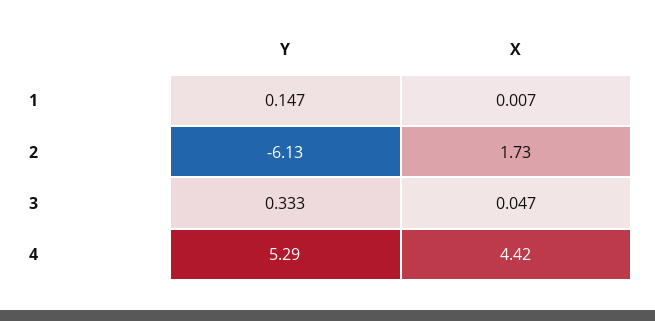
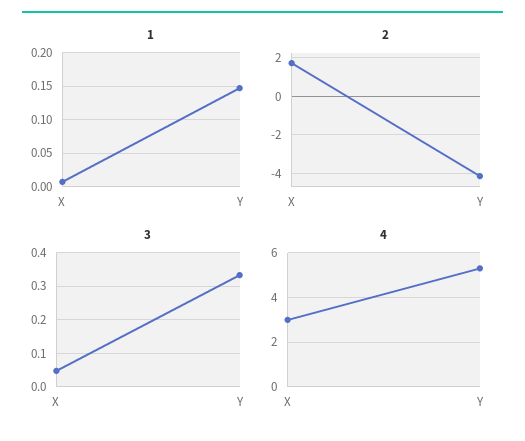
  {
    "1": {
      "Y": 0.147,
      "X": 0.007
    },
    "2": {
-     "Y": -6.13,
+     "Y": -4,
      "X": 1.73
    },
    "3": {
      "Y": 0.333,
      "X": 0.047
    },
    "4": {
      "Y": 5.29,
-     "X": 4.42
+     "X": 3
    }
  }

